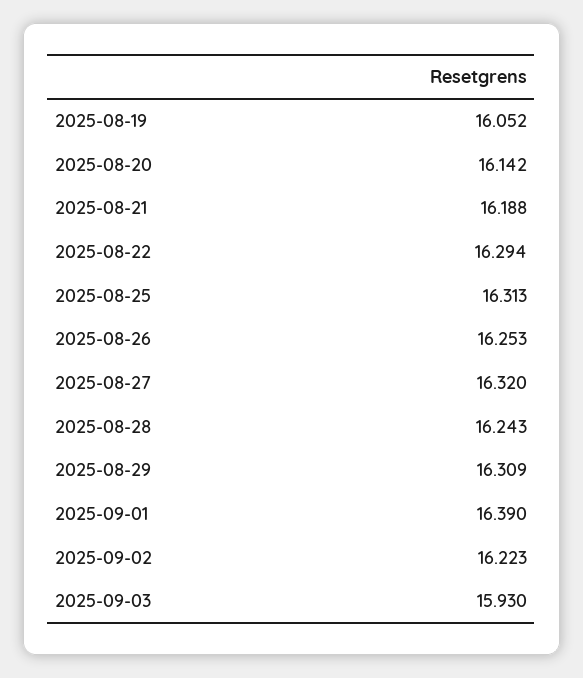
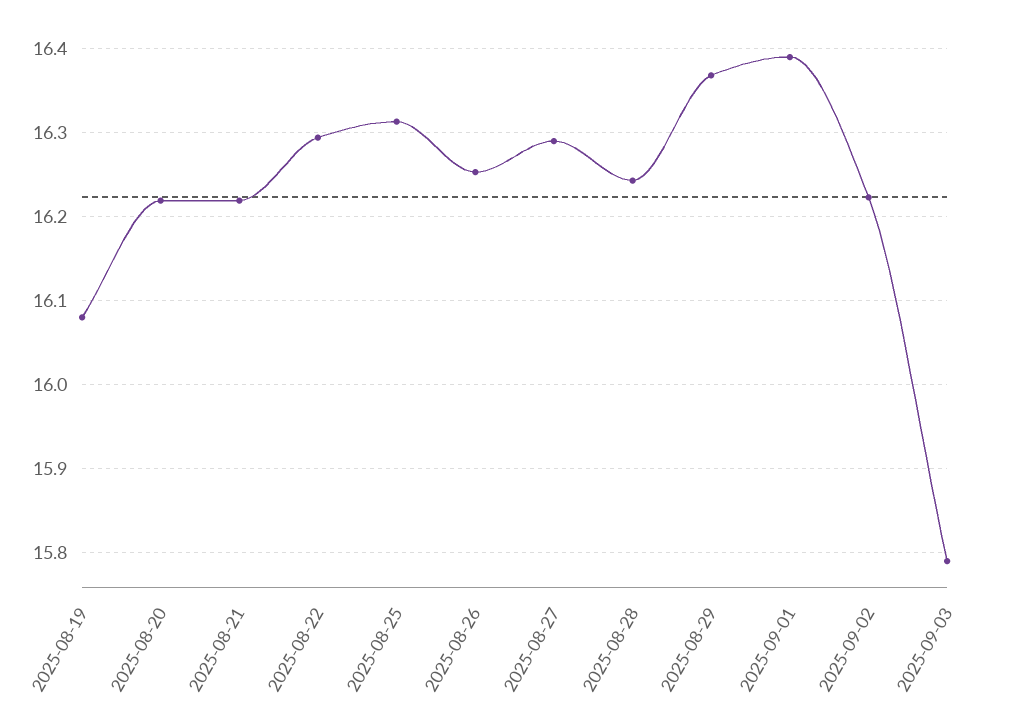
  {
-   "2025-08-19": 16.052,
+   "2025-08-19": 16.08,
-   "2025-08-20": 16.142,
+   "2025-08-20": 16.22,
-   "2025-08-21": 16.188,
+   "2025-08-21": 16.22,
    "2025-08-22": 16.294,
    "2025-08-25": 16.313,
    "2025-08-26": 16.253,
-   "2025-08-27": 16.32,
+   "2025-08-27": 16.29,
    "2025-08-28": 16.243,
-   "2025-08-29": 16.309,
+   "2025-08-29": 16.37,
    "2025-09-01": 16.39,
    "2025-09-02": 16.223,
-   "2025-09-03": 15.93
+   "2025-09-03": 15.79
  }

